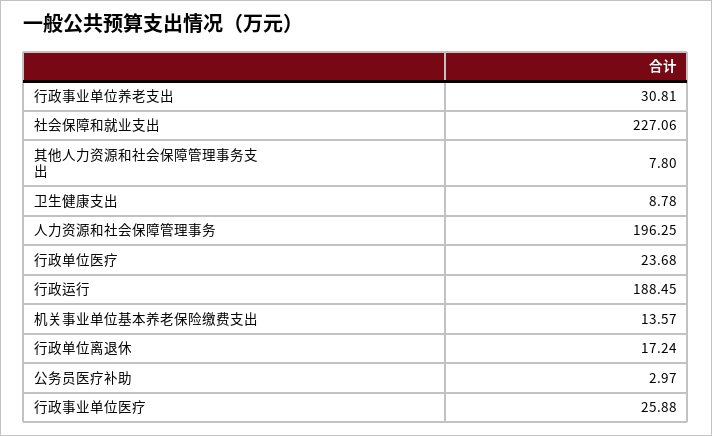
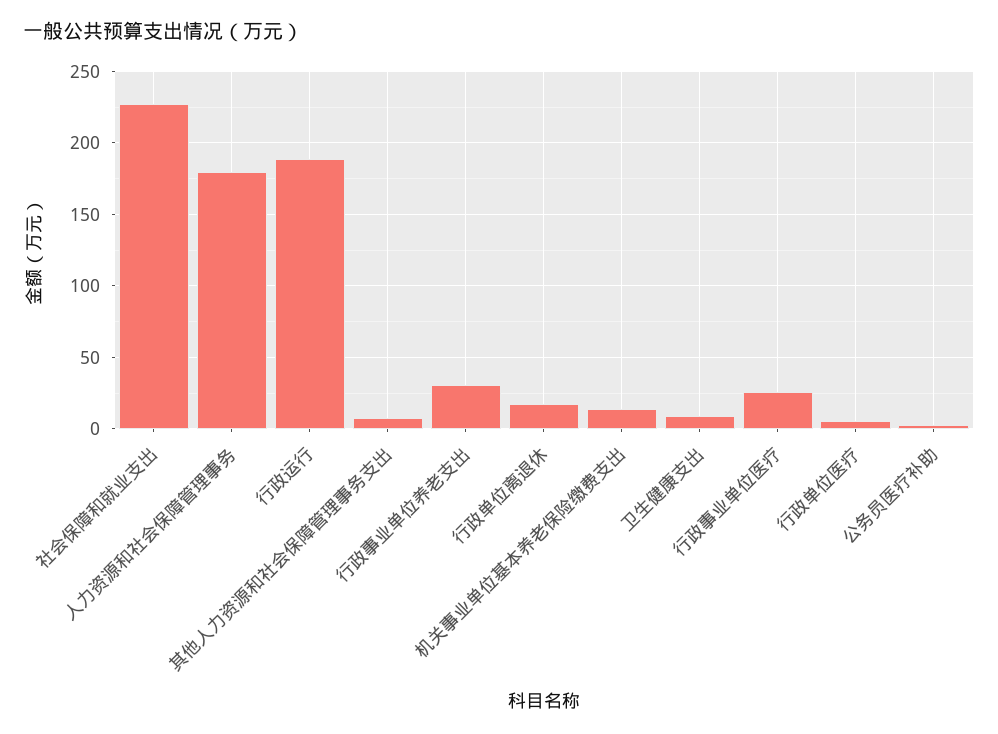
  {
    "行政事业单位养老支出": 30.81,
    "社会保障和就业支出": 227.06,
    "其他人力资源和社会保障管理事务支出": 7.8,
    "卫生健康支出": 8.78,
-   "人力资源和社会保障管理事务": 196.25,
+   "人力资源和社会保障管理事务": 180,
-   "行政单位医疗": 23.68,
+   "行政单位医疗": 5,
    "行政运行": 188.45,
    "机关事业单位基本养老保险缴费支出": 13.57,
    "行政单位离退休": 17.24,
    "公务员医疗补助": 2.97,
    "行政事业单位医疗": 25.88
  }

